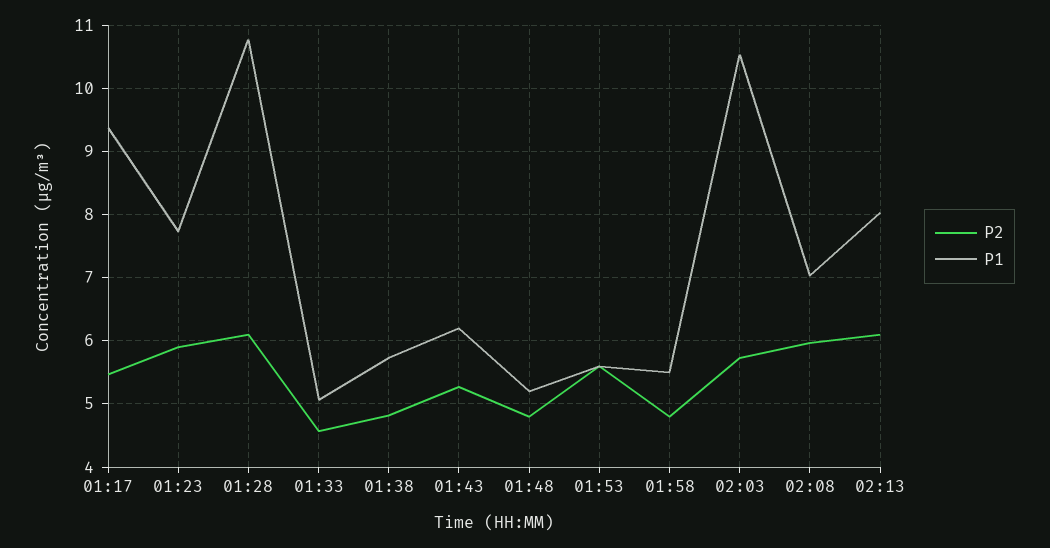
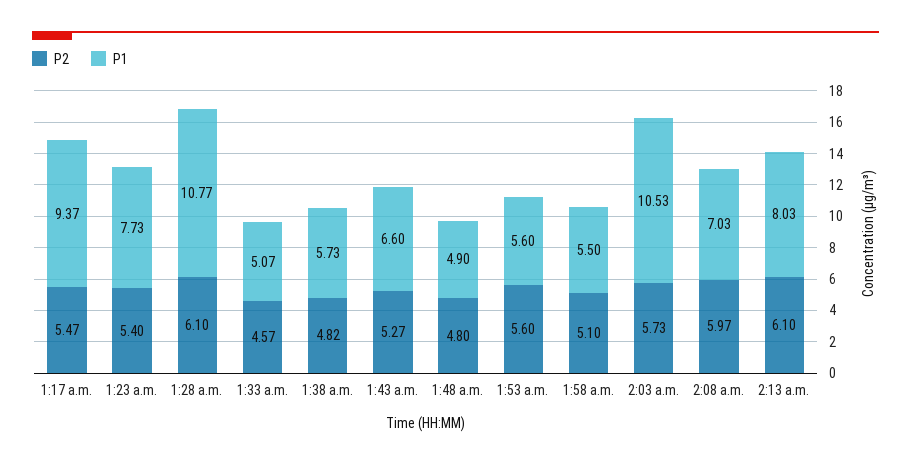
  {
    "P2": {
      "01:17": 5.47,
-     "01:23": 5.9,
+     "01:23": 5.4,
      "01:28": 6.1,
      "01:33": 4.57,
      "01:38": 4.82,
      "01:43": 5.27,
      "01:48": 4.8,
      "01:53": 5.6,
-     "01:58": 4.8,
+     "01:58": 5.1,
      "02:03": 5.73,
      "02:08": 5.97,
      "02:13": 6.1
    },
    "P1": {
      "01:17": 9.37,
      "01:23": 7.73,
      "01:28": 10.77,
      "01:33": 5.07,
      "01:38": 5.73,
-     "01:43": 6.2,
+     "01:43": 6.6,
-     "01:48": 5.2,
+     "01:48": 4.9,
      "01:53": 5.6,
      "01:58": 5.5,
      "02:03": 10.53,
      "02:08": 7.03,
      "02:13": 8.03
    }
  }

